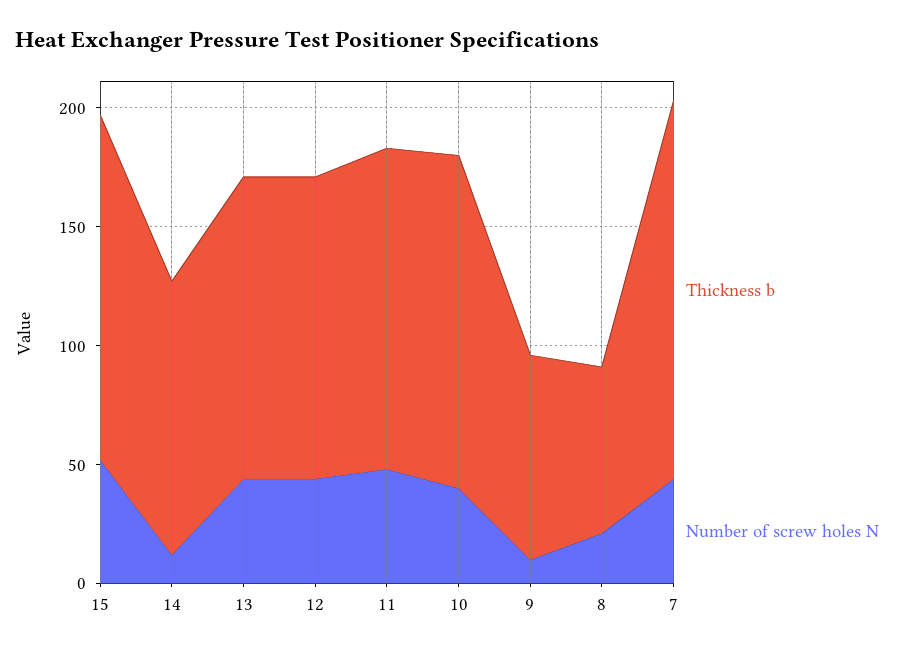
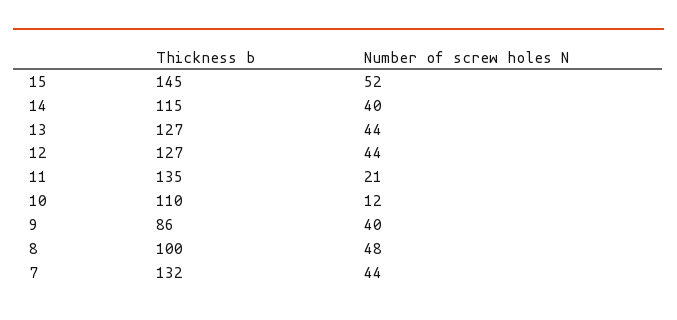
  {
    "Thickness b": {
      "15": 145,
      "14": 115,
      "13": 127,
      "12": 127,
      "11": 135,
-     "10": 140,
+     "10": 110,
      "9": 86,
-     "8": 70,
+     "8": 100,
-     "7": 160
+     "7": 132
    },
    "Number of screw holes N": {
      "15": 52,
-     "14": 10,
+     "14": 40,
      "13": 44,
      "12": 44,
-     "11": 50,
+     "11": 21,
-     "10": 40,
+     "10": 12,
-     "9": 10,
+     "9": 40,
-     "8": 20,
+     "8": 48,
      "7": 44
    }
  }

